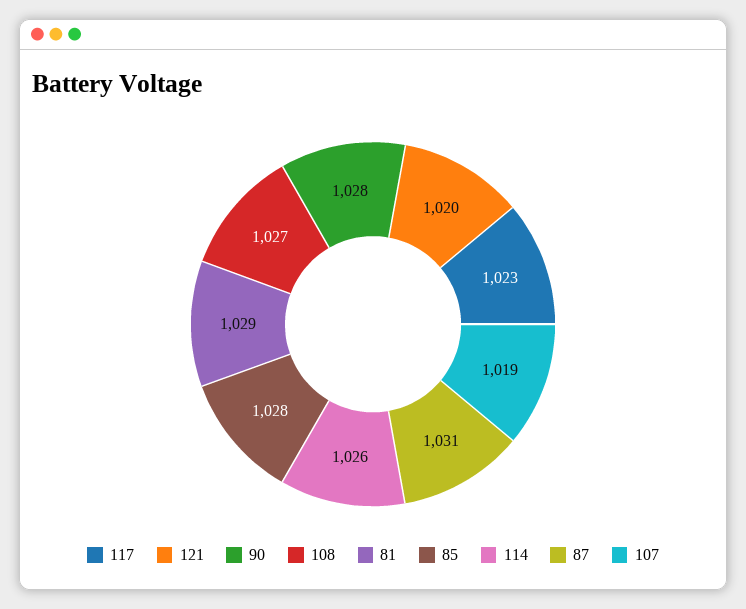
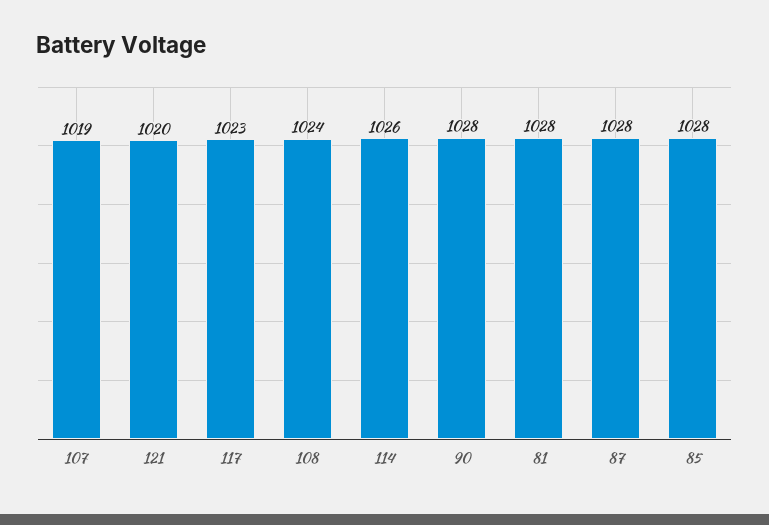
  {
    "117": 1023,
    "121": 1020,
    "90": 1028,
-   "108": 1027,
+   "108": 1024,
-   "81": 1029,
+   "81": 1028,
    "85": 1028,
    "114": 1026,
-   "87": 1031,
+   "87": 1028,
    "107": 1019
  }

